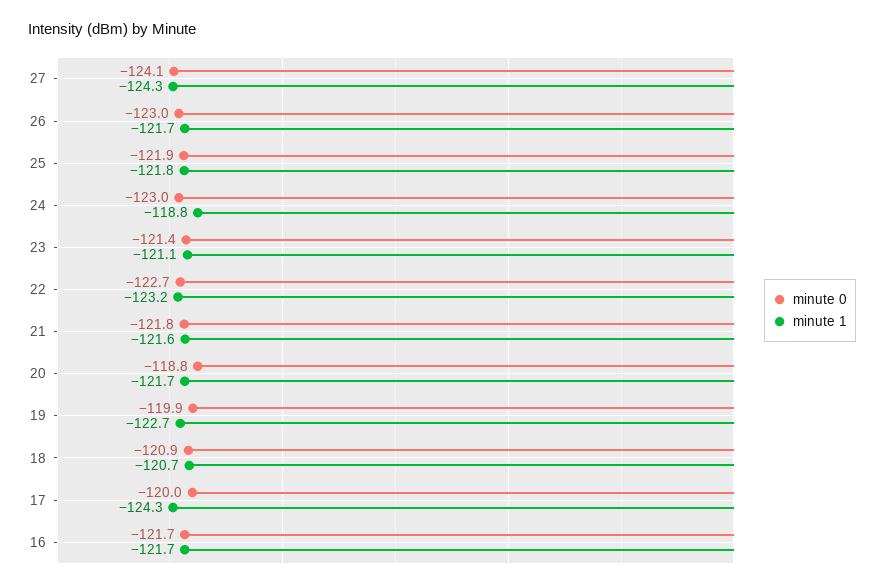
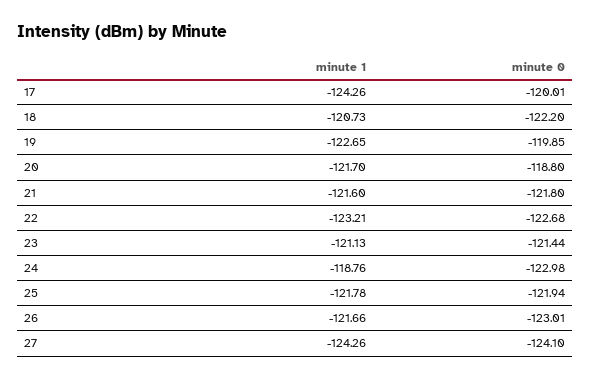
  {
    "minute 0": {
      "27": -124.1,
      "26": -123.01,
      "25": -121.94,
      "24": -122.98,
      "23": -121.44,
      "22": -122.68,
      "21": -121.8,
      "20": -118.8,
      "19": -119.85,
-     "18": -120.9,
+     "18": -122.2,
-     "17": -120.01,
+     "17": -120.01
-     "16": -121.7
    },
    "minute 1": {
      "27": -124.26,
      "26": -121.66,
      "25": -121.78,
      "24": -118.76,
      "23": -121.13,
      "22": -123.21,
      "21": -121.6,
      "20": -121.7,
      "19": -122.65,
      "18": -120.73,
-     "17": -124.26,
+     "17": -124.26
-     "16": -121.7
    }
  }

